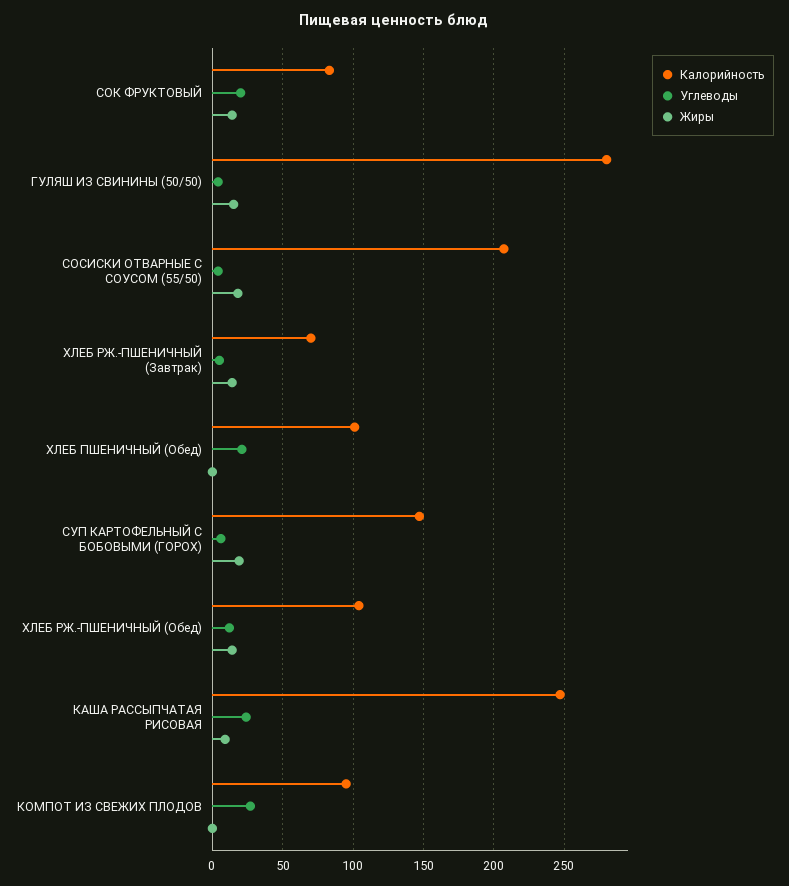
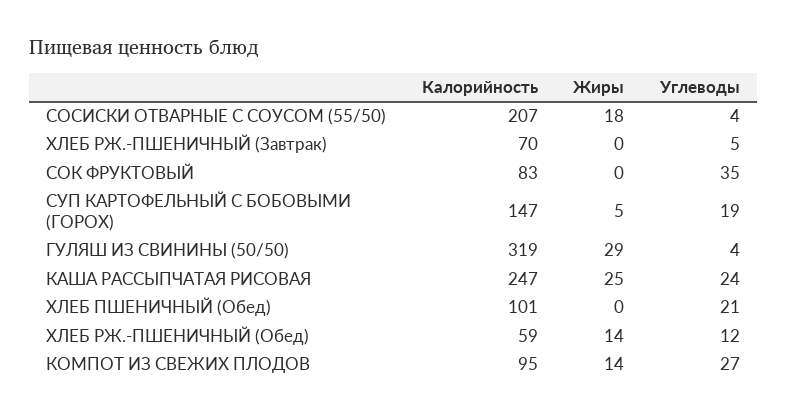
  {
    "Калорийность": {
      "СОК ФРУКТОВЫЙ": 83,
-     "ГУЛЯШ ИЗ СВИНИНЫ (50/50)": 280,
+     "ГУЛЯШ ИЗ СВИНИНЫ (50/50)": 319,
      "СОСИСКИ ОТВАРНЫЕ С СОУСОМ (55/50)": 207,
      "ХЛЕБ РЖ.-ПШЕНИЧНЫЙ (Завтрак)": 70,
      "ХЛЕБ ПШЕНИЧНЫЙ (Обед)": 101,
      "СУП КАРТОФЕЛЬНЫЙ С БОБОВЫМИ (ГОРОХ)": 147,
-     "ХЛЕБ РЖ.-ПШЕНИЧНЫЙ (Обед)": 105,
+     "ХЛЕБ РЖ.-ПШЕНИЧНЫЙ (Обед)": 59,
      "КАША РАССЫПЧАТАЯ РИСОВАЯ": 247,
      "КОМПОТ ИЗ СВЕЖИХ ПЛОДОВ": 95
    },
    "Углеводы": {
-     "СОК ФРУКТОВЫЙ": 20,
+     "СОК ФРУКТОВЫЙ": 35,
      "ГУЛЯШ ИЗ СВИНИНЫ (50/50)": 4,
      "СОСИСКИ ОТВАРНЫЕ С СОУСОМ (55/50)": 4,
      "ХЛЕБ РЖ.-ПШЕНИЧНЫЙ (Завтрак)": 5,
      "ХЛЕБ ПШЕНИЧНЫЙ (Обед)": 21,
-     "СУП КАРТОФЕЛЬНЫЙ С БОБОВЫМИ (ГОРОХ)": 5,
+     "СУП КАРТОФЕЛЬНЫЙ С БОБОВЫМИ (ГОРОХ)": 19,
      "ХЛЕБ РЖ.-ПШЕНИЧНЫЙ (Обед)": 12,
      "КАША РАССЫПЧАТАЯ РИСОВАЯ": 24,
      "КОМПОТ ИЗ СВЕЖИХ ПЛОДОВ": 27
    },
    "Жиры": {
-     "СОК ФРУКТОВЫЙ": 15,
+     "СОК ФРУКТОВЫЙ": 0,
-     "ГУЛЯШ ИЗ СВИНИНЫ (50/50)": 15,
+     "ГУЛЯШ ИЗ СВИНИНЫ (50/50)": 29,
      "СОСИСКИ ОТВАРНЫЕ С СОУСОМ (55/50)": 18,
-     "ХЛЕБ РЖ.-ПШЕНИЧНЫЙ (Завтрак)": 15,
+     "ХЛЕБ РЖ.-ПШЕНИЧНЫЙ (Завтрак)": 0,
      "ХЛЕБ ПШЕНИЧНЫЙ (Обед)": 0,
-     "СУП КАРТОФЕЛЬНЫЙ С БОБОВЫМИ (ГОРОХ)": 20,
+     "СУП КАРТОФЕЛЬНЫЙ С БОБОВЫМИ (ГОРОХ)": 5,
      "ХЛЕБ РЖ.-ПШЕНИЧНЫЙ (Обед)": 14,
-     "КАША РАССЫПЧАТАЯ РИСОВАЯ": 10,
+     "КАША РАССЫПЧАТАЯ РИСОВАЯ": 25,
-     "КОМПОТ ИЗ СВЕЖИХ ПЛОДОВ": 0
+     "КОМПОТ ИЗ СВЕЖИХ ПЛОДОВ": 14
    }
  }

